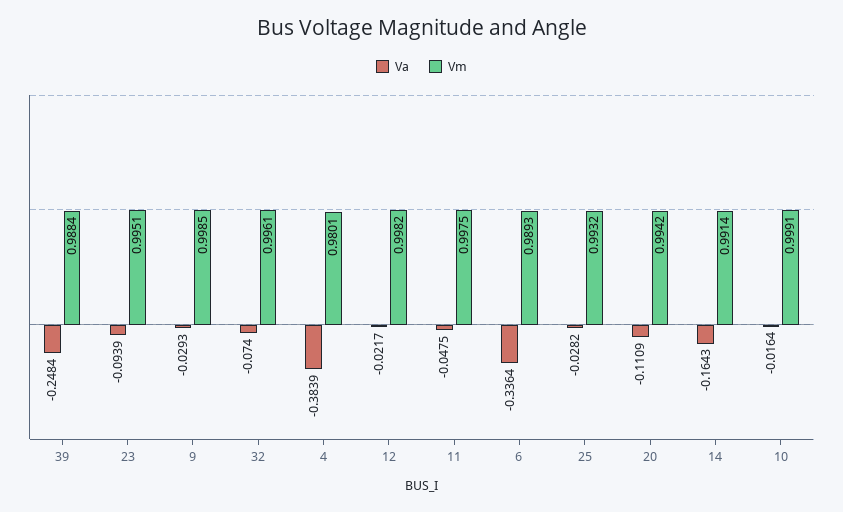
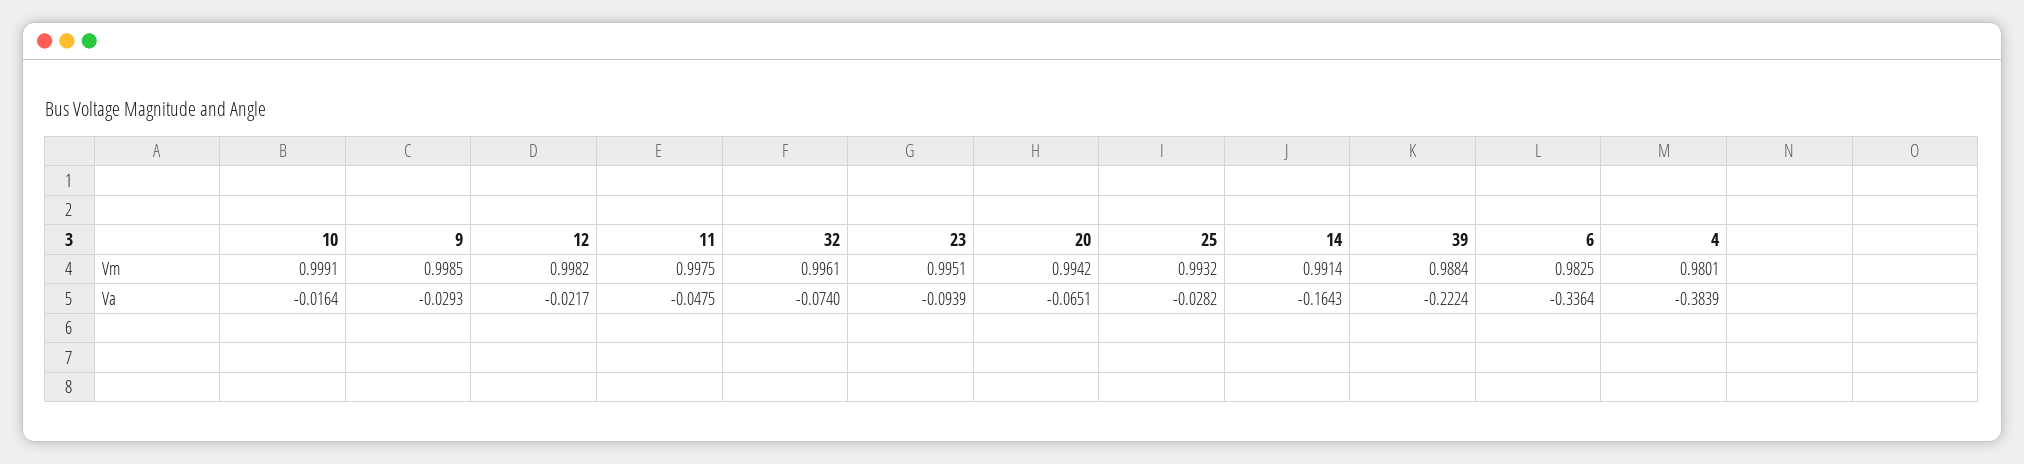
  {
    "Va": {
-     "39": -0.2484,
+     "39": -0.2224,
      "23": -0.0939,
      "9": -0.0293,
      "32": -0.074,
      "4": -0.3839,
      "12": -0.0217,
      "11": -0.0475,
      "6": -0.3364,
      "25": -0.0282,
-     "20": -0.1109,
+     "20": -0.0651,
      "14": -0.1643,
      "10": -0.0164
    },
    "Vm": {
      "39": 0.9884,
      "23": 0.9951,
      "9": 0.9985,
      "32": 0.9961,
      "4": 0.9801,
      "12": 0.9982,
      "11": 0.9975,
-     "6": 0.9893,
+     "6": 0.9825,
      "25": 0.9932,
      "20": 0.9942,
      "14": 0.9914,
      "10": 0.9991
    }
  }

